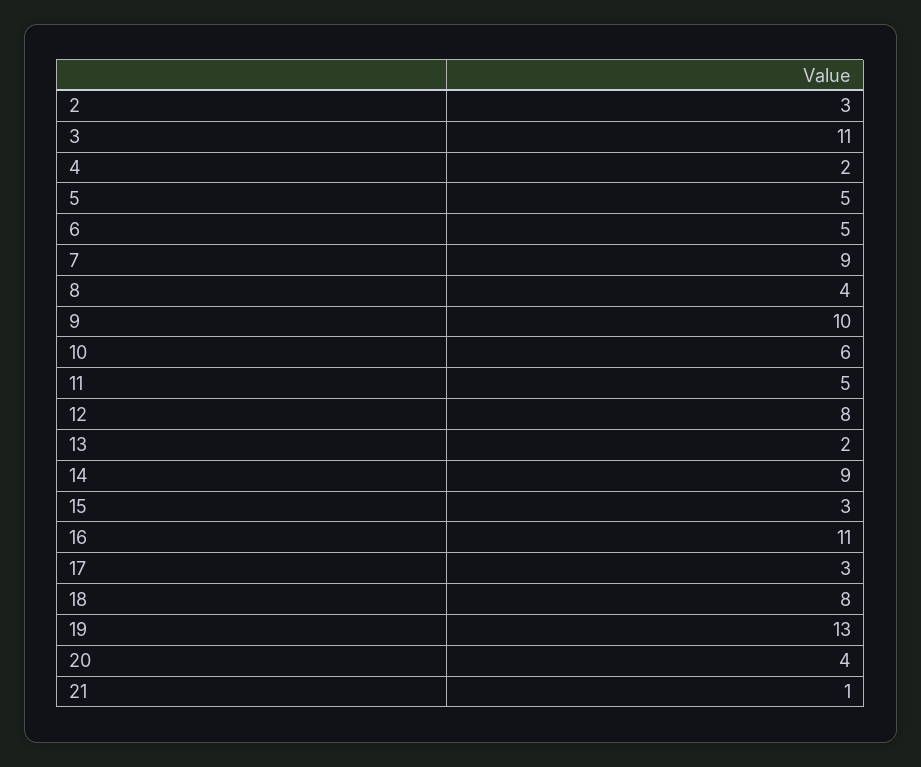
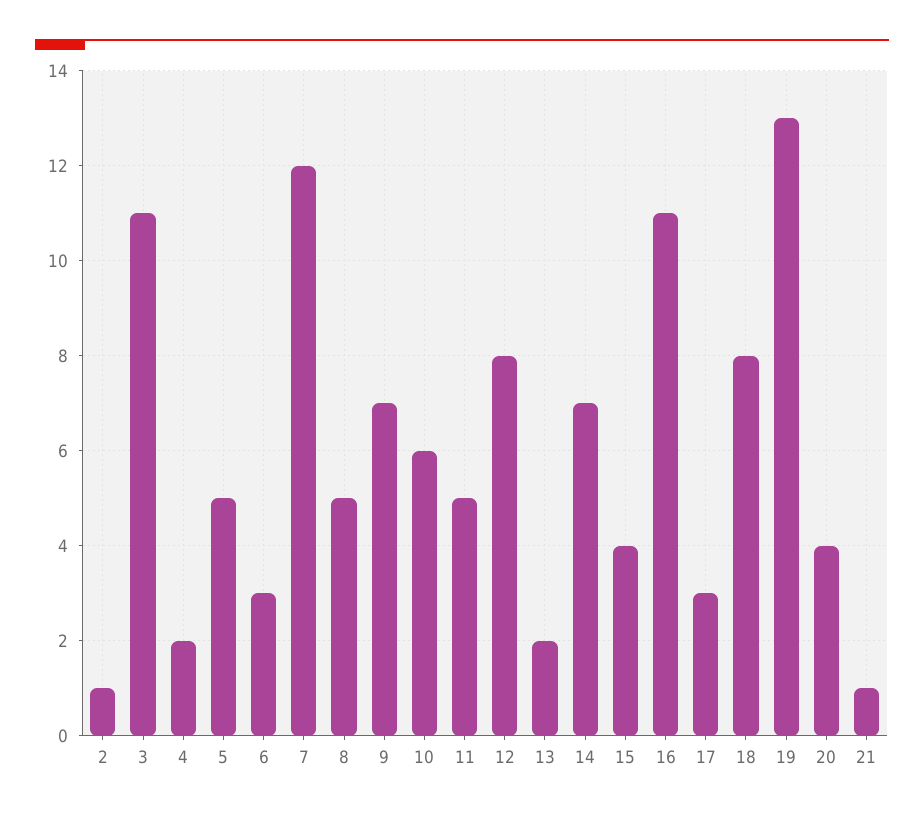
  {
-   "2": 3,
+   "2": 1,
    "3": 11,
    "4": 2,
    "5": 5,
-   "6": 5,
+   "6": 3,
-   "7": 9,
+   "7": 12,
-   "8": 4,
+   "8": 5,
-   "9": 10,
+   "9": 7,
    "10": 6,
    "11": 5,
    "12": 8,
    "13": 2,
-   "14": 9,
+   "14": 7,
-   "15": 3,
+   "15": 4,
    "16": 11,
    "17": 3,
    "18": 8,
    "19": 13,
    "20": 4,
    "21": 1
  }

